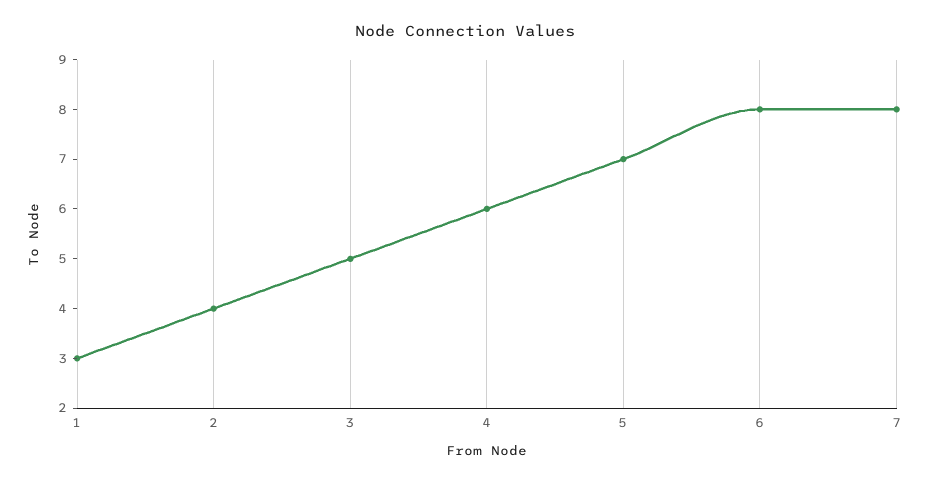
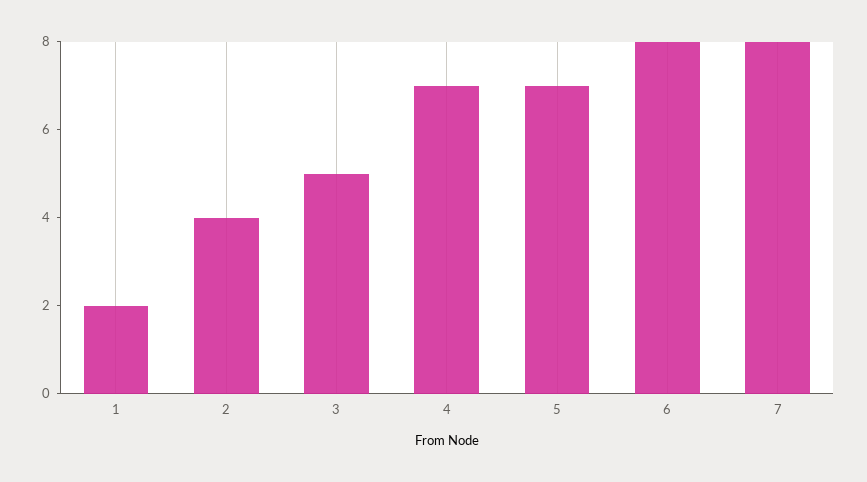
  {
-   "1": 3,
+   "1": 2,
    "2": 4,
    "3": 5,
-   "4": 6,
+   "4": 7,
    "5": 7,
    "6": 8,
    "7": 8
  }

